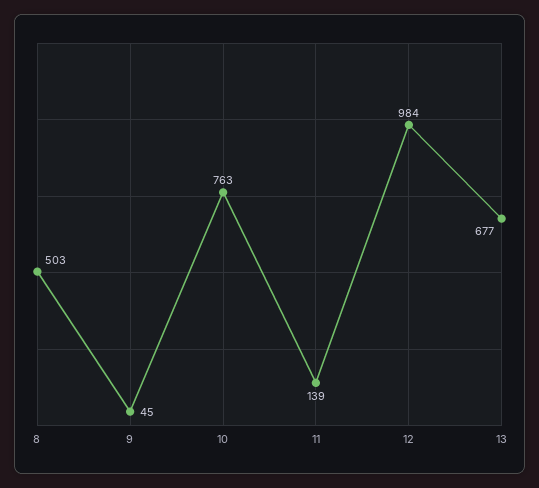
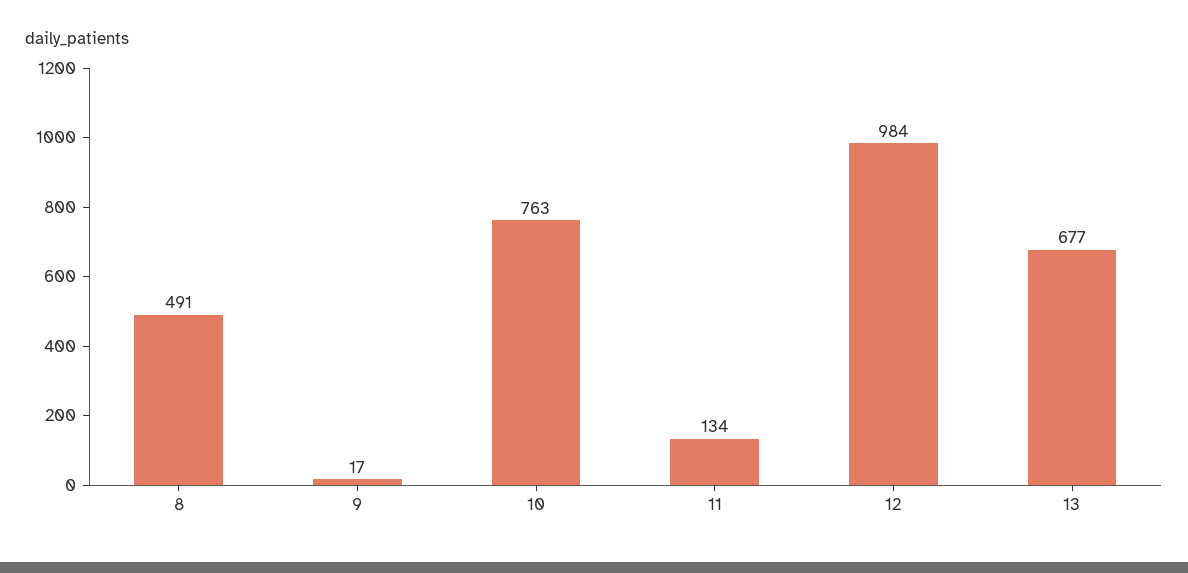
  {
-   "8": 503,
+   "8": 491,
-   "9": 45,
+   "9": 17,
    "10": 763,
-   "11": 139,
+   "11": 134,
    "12": 984,
    "13": 677
  }

